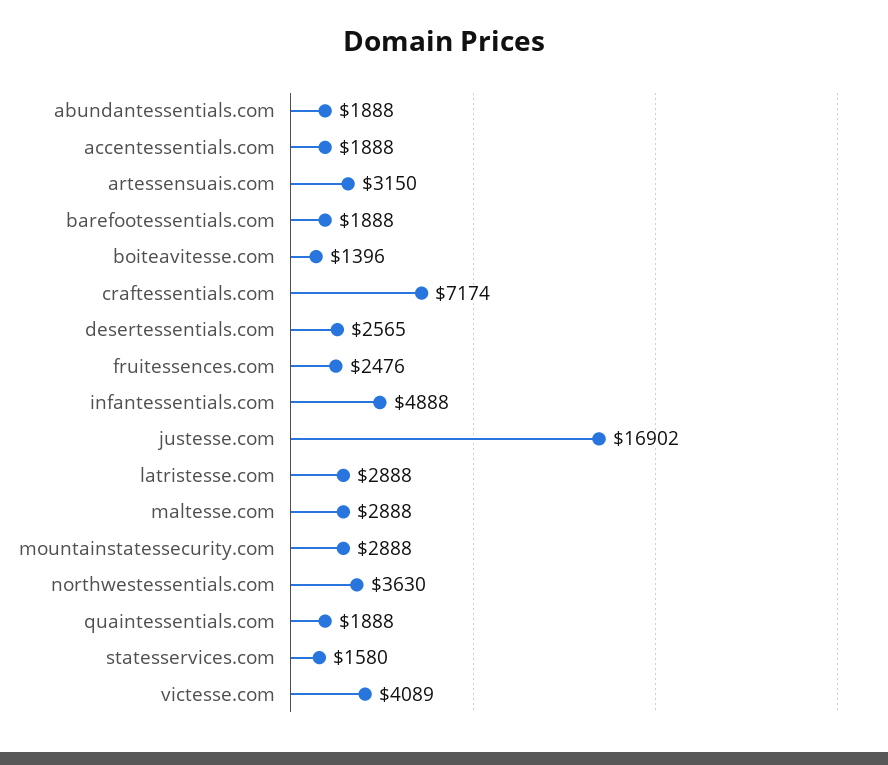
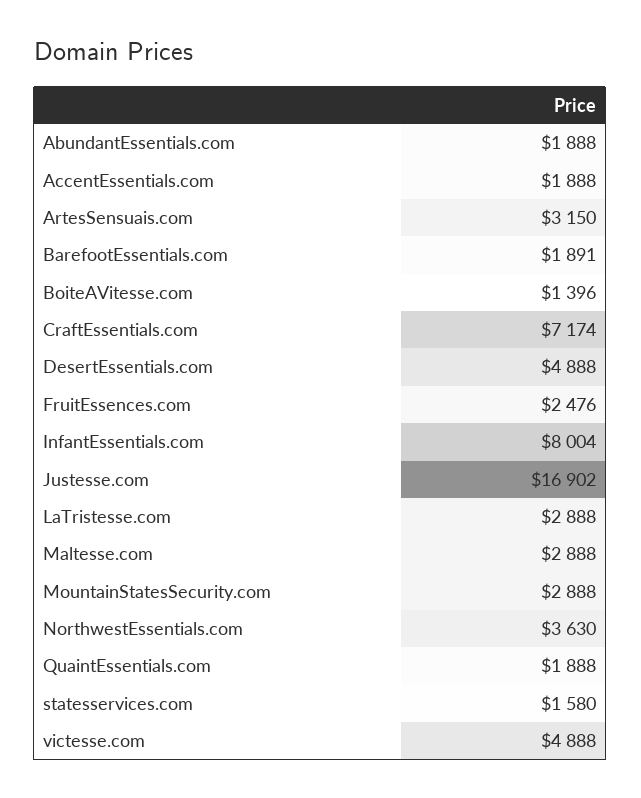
  {
    "abundantessentials.com": 1888,
    "accentessentials.com": 1888,
    "artessensuais.com": 3150,
-   "barefootessentials.com": 1888,
+   "barefootessentials.com": 1891,
    "boiteavitesse.com": 1396,
    "craftessentials.com": 7174,
-   "desertessentials.com": 2565,
+   "desertessentials.com": 4888,
    "fruitessences.com": 2476,
-   "infantessentials.com": 4888,
+   "infantessentials.com": 8004,
    "justesse.com": 16902,
    "latristesse.com": 2888,
    "maltesse.com": 2888,
    "mountainstatessecurity.com": 2888,
    "northwestessentials.com": 3630,
    "quaintessentials.com": 1888,
    "statesservices.com": 1580,
-   "victesse.com": 4089
+   "victesse.com": 4888
  }

